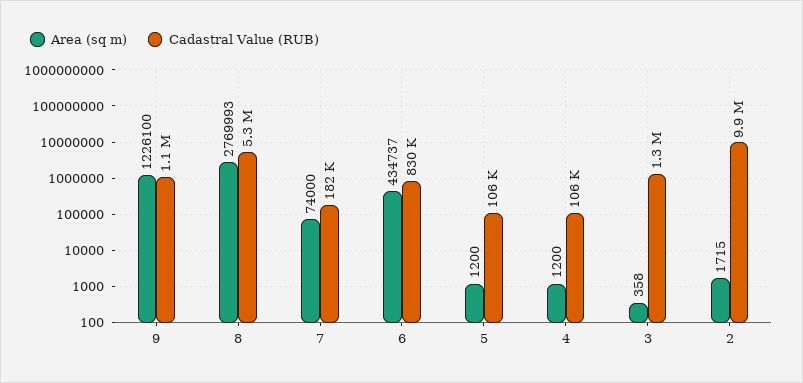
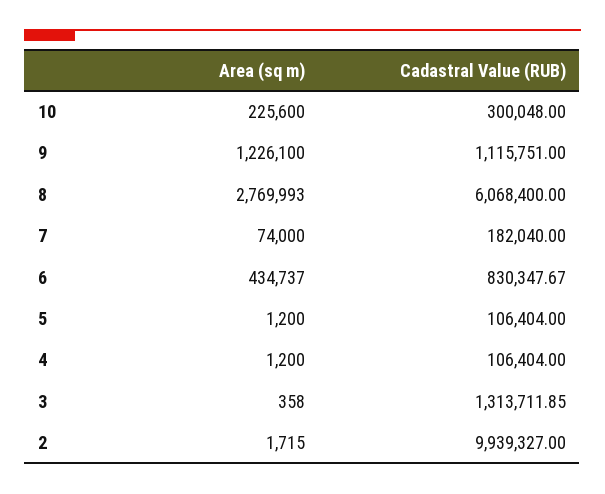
  {
    "Area (sq m)": {
      "9": 1226100,
      "8": 2769993,
      "7": 74000,
      "6": 434737,
      "5": 1200,
      "4": 1200,
      "3": 358,
-     "2": 1715
+     "2": 1715,
+     "10": 225600
    },
    "Cadastral Value (RUB)": {
      "9": 1115751,
-     "8": 5300000,
+     "8": 6068400,
      "7": 182040,
      "6": 830347.67,
      "5": 106404,
      "4": 106404,
      "3": 1313711.85,
-     "2": 9939327
+     "2": 9939327,
+     "10": 300048
    }
  }

